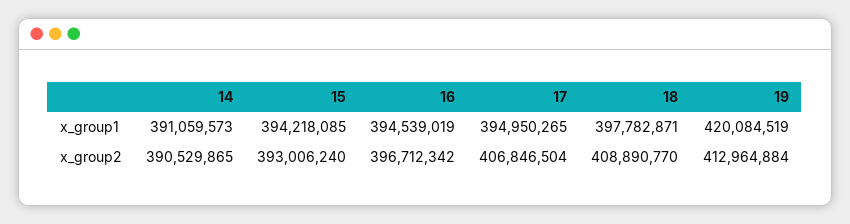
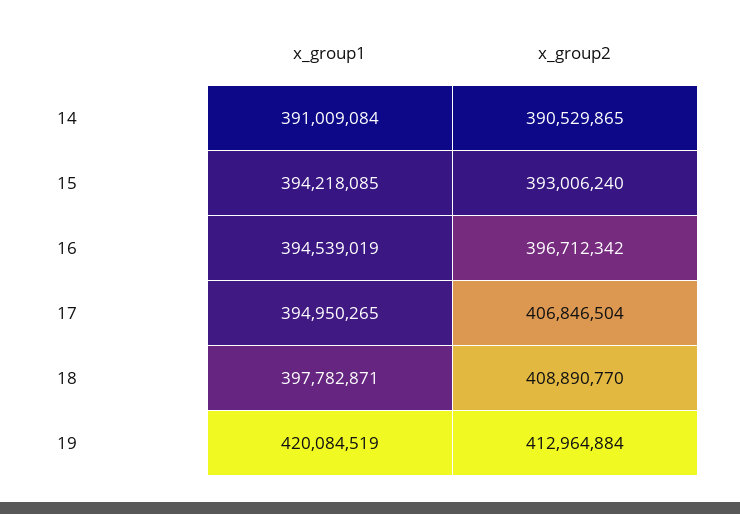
  {
    "14": {
-     "x_group1": 391059573,
+     "x_group1": 391009084,
      "x_group2": 390529865
    },
    "15": {
      "x_group1": 394218085,
      "x_group2": 393006240
    },
    "16": {
      "x_group1": 394539019,
      "x_group2": 396712342
    },
    "17": {
      "x_group1": 394950265,
      "x_group2": 406846504
    },
    "18": {
      "x_group1": 397782871,
      "x_group2": 408890770
    },
    "19": {
      "x_group1": 420084519,
      "x_group2": 412964884
    }
  }

